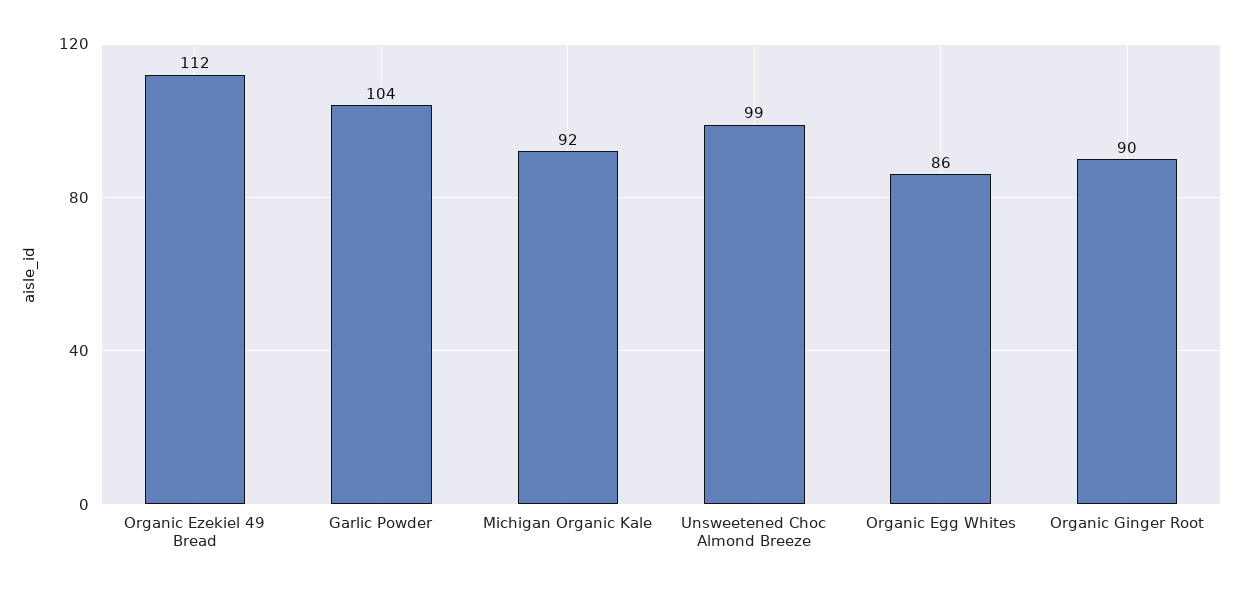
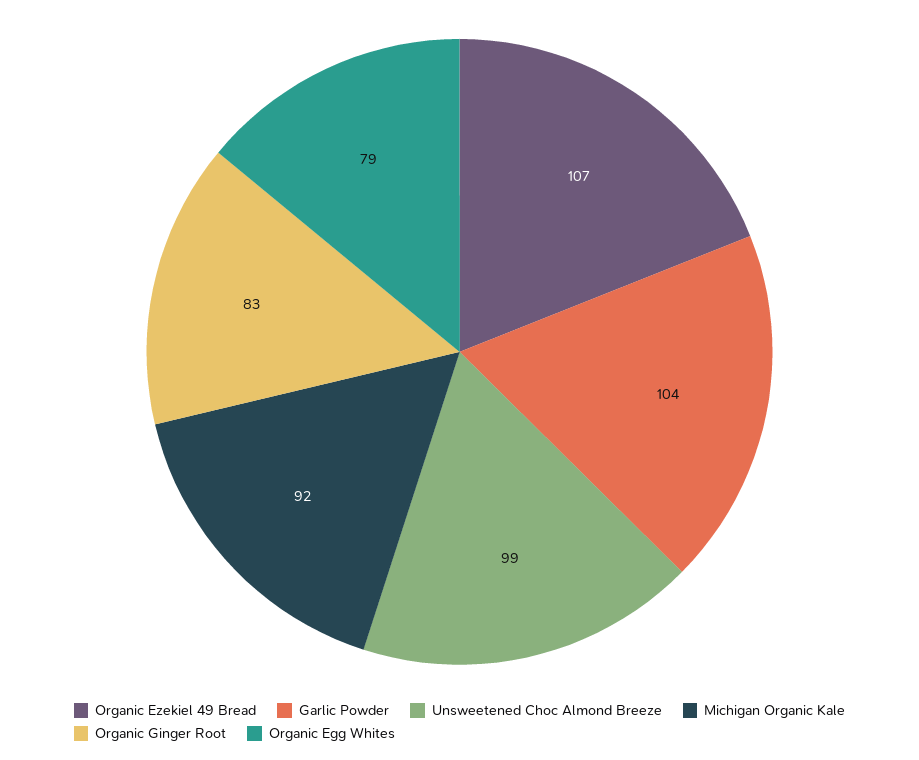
  {
-   "Organic Ezekiel 49 Bread": 112,
+   "Organic Ezekiel 49 Bread": 107,
    "Garlic Powder": 104,
    "Michigan Organic Kale": 92,
    "Unsweetened Choc Almond Breeze": 99,
-   "Organic Egg Whites": 86,
+   "Organic Egg Whites": 79,
-   "Organic Ginger Root": 90
+   "Organic Ginger Root": 83
  }

